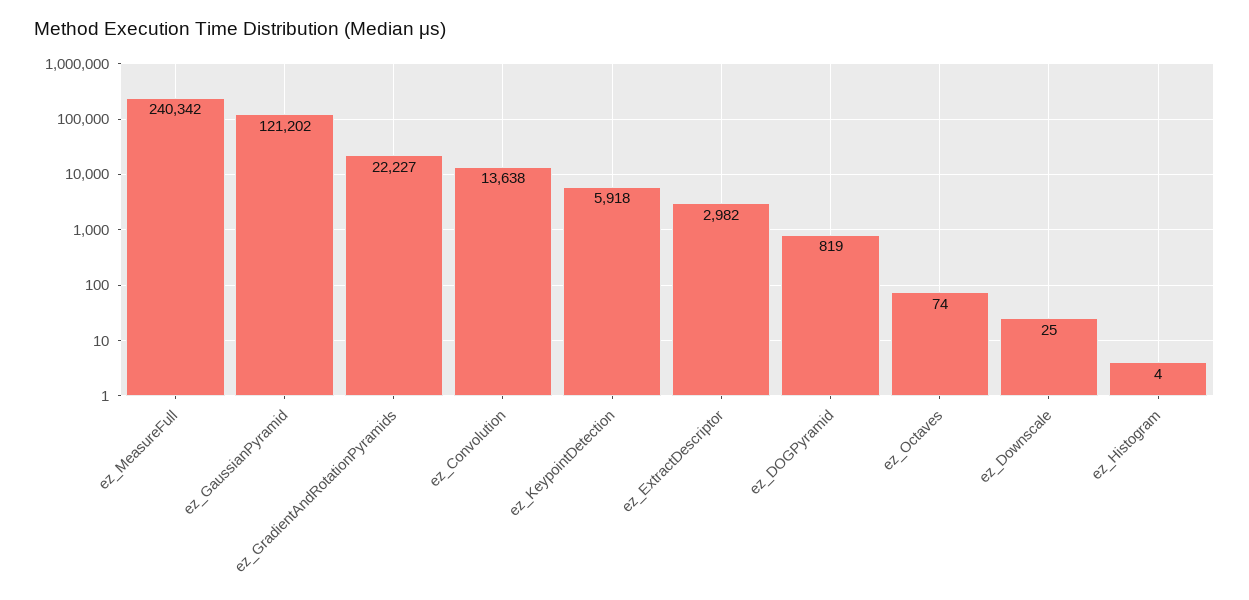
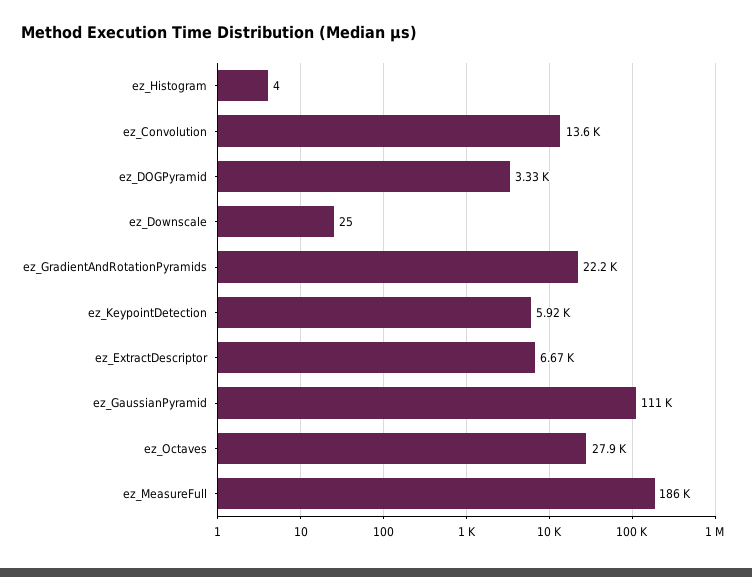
  {
-   "ez_MeasureFull": 240342,
+   "ez_MeasureFull": 186000,
-   "ez_GaussianPyramid": 121202,
+   "ez_GaussianPyramid": 111000,
    "ez_GradientAndRotationPyramids": 22227,
    "ez_Convolution": 13638,
    "ez_KeypointDetection": 5918,
-   "ez_ExtractDescriptor": 2982,
+   "ez_ExtractDescriptor": 6670,
-   "ez_DOGPyramid": 819,
+   "ez_DOGPyramid": 3330,
-   "ez_Octaves": 74,
+   "ez_Octaves": 27900,
    "ez_Downscale": 25,
    "ez_Histogram": 4
  }

